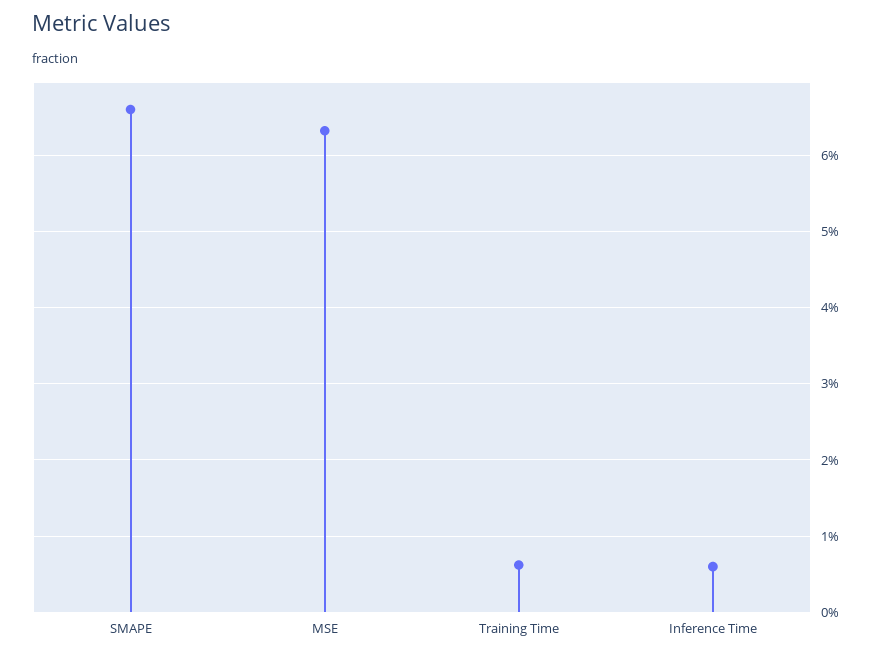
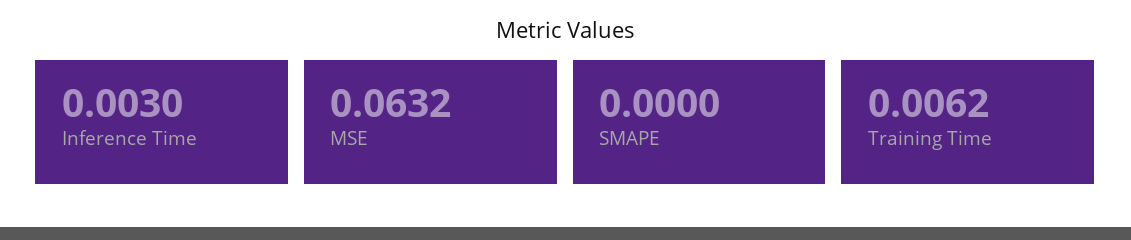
  {
-   "SMAPE": 0.066,
+   "SMAPE": 0,
    "MSE": 0.0632,
    "Training Time": 0.0062,
-   "Inference Time": 0.006
+   "Inference Time": 0.003
  }

